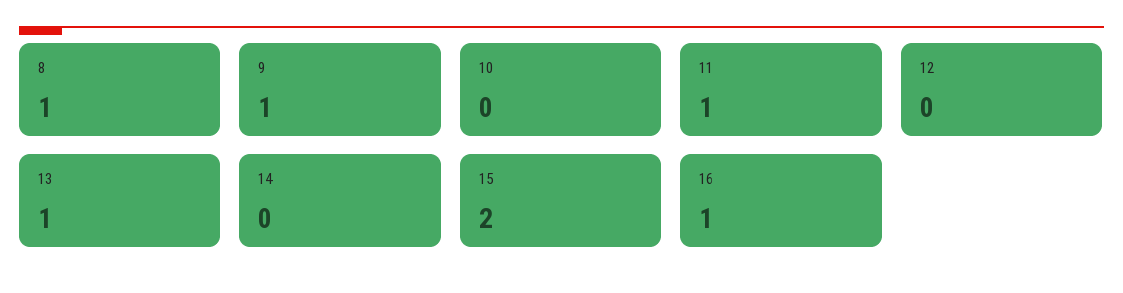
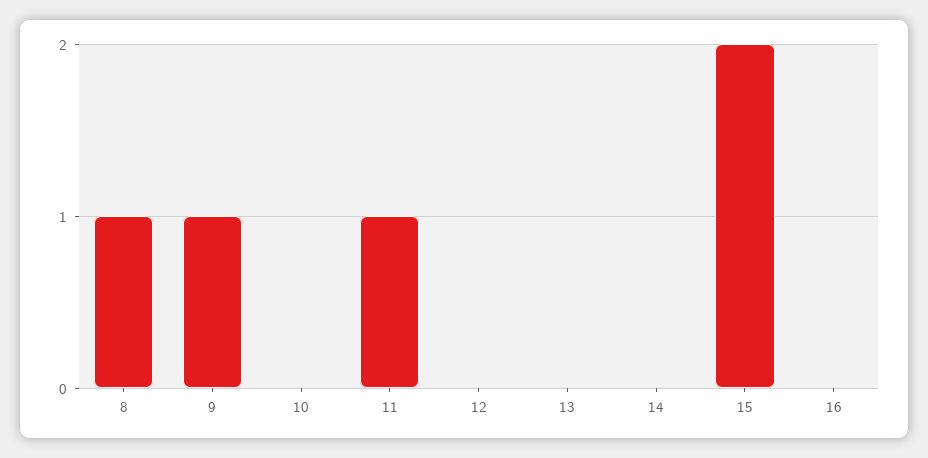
  {
    "8": 1,
    "9": 1,
    "10": 0,
    "11": 1,
    "12": 0,
-   "13": 1,
+   "13": 0,
    "14": 0,
    "15": 2,
-   "16": 1
+   "16": 0
  }

